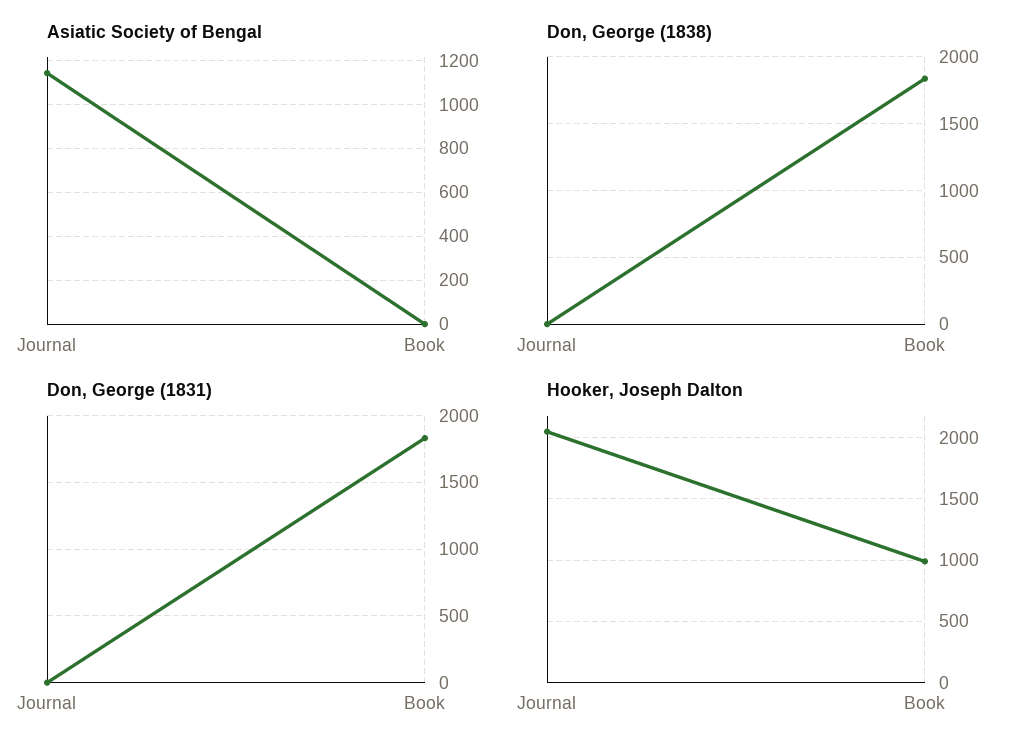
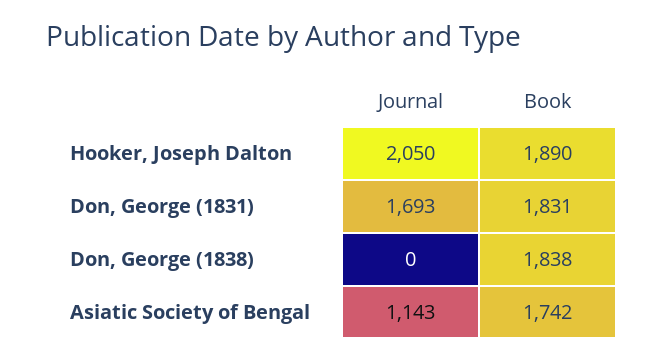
  {
    "Asiatic Society of Bengal": {
      "Journal": 1143,
-     "Book": 0
+     "Book": 1742
    },
    "Don, George (1838)": {
      "Journal": 0,
      "Book": 1838
    },
    "Don, George (1831)": {
-     "Journal": 0,
+     "Journal": 1693,
      "Book": 1831
    },
    "Hooker, Joseph Dalton": {
      "Journal": 2050,
-     "Book": 1000
+     "Book": 1890
    }
  }

